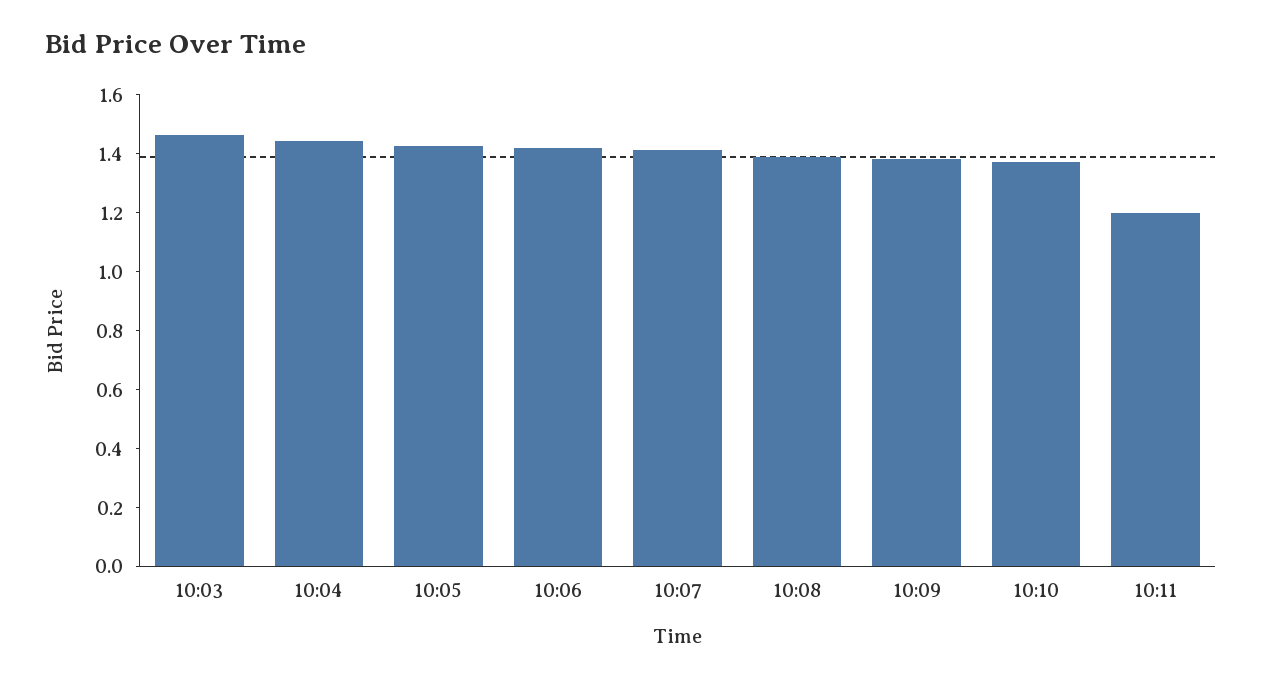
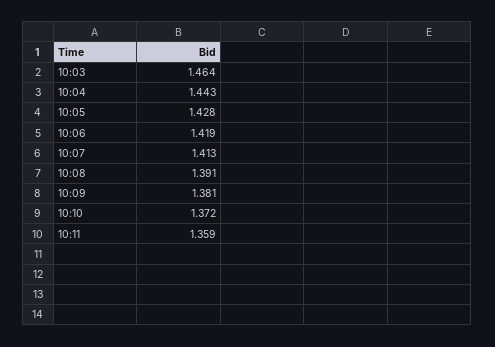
  {
    "10:03": 1.464,
    "10:04": 1.443,
    "10:05": 1.428,
    "10:06": 1.419,
    "10:07": 1.413,
    "10:08": 1.391,
    "10:09": 1.381,
    "10:10": 1.372,
-   "10:11": 1.2
+   "10:11": 1.359
  }

